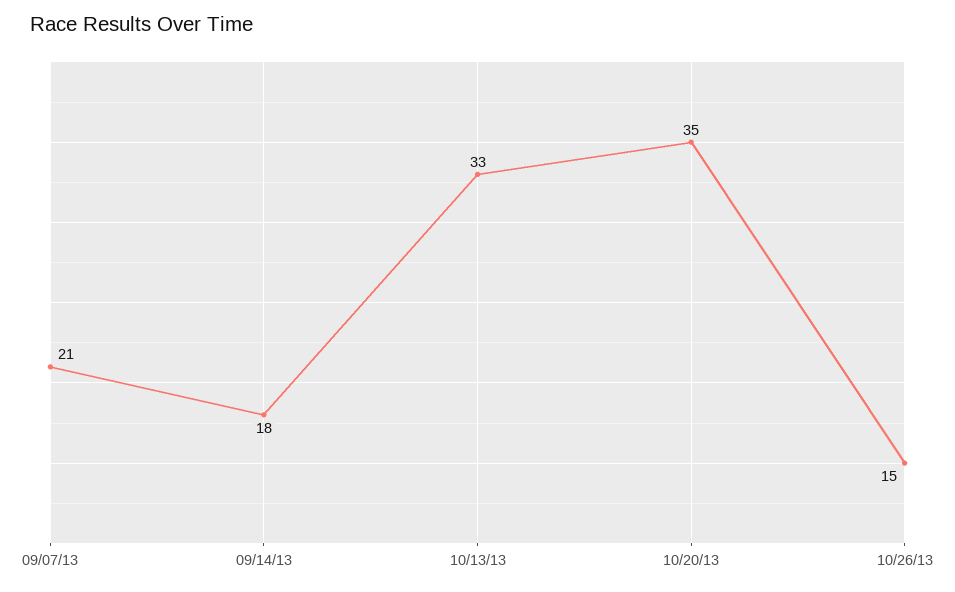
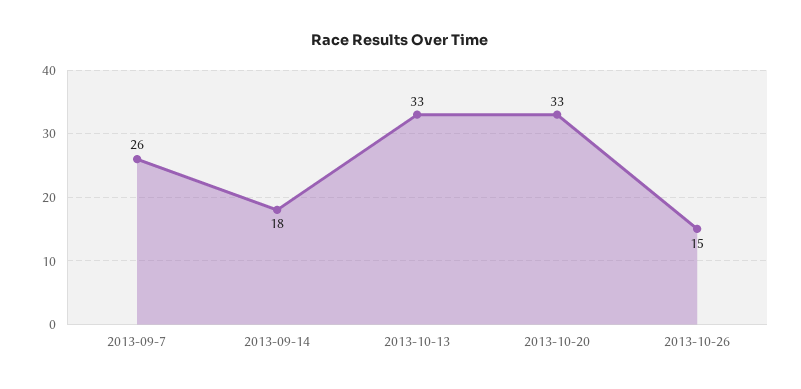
  {
-   "09/07/13": 21,
+   "09/07/13": 26,
    "09/14/13": 18,
    "10/13/13": 33,
-   "10/20/13": 35,
+   "10/20/13": 33,
    "10/26/13": 15
  }

